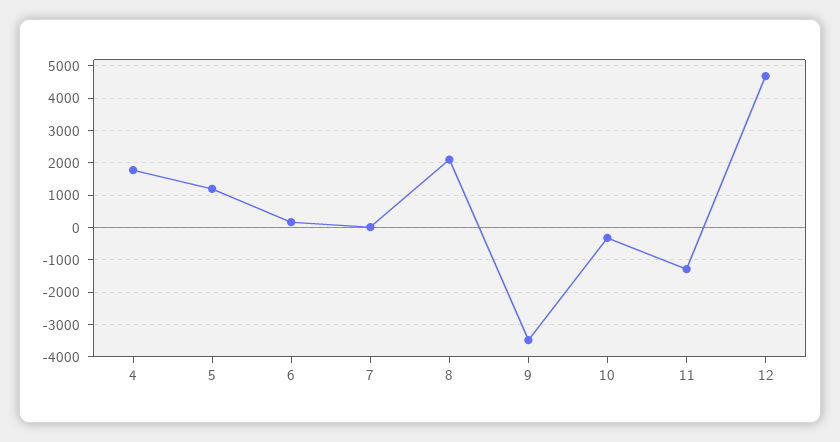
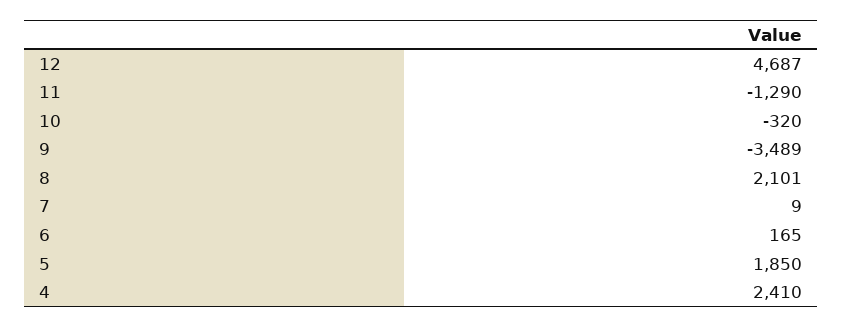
  {
-   "4": 1800,
+   "4": 2410,
-   "5": 1200,
+   "5": 1850,
    "6": 165,
    "7": 9,
    "8": 2101,
    "9": -3489,
    "10": -320,
    "11": -1290,
    "12": 4687
  }

